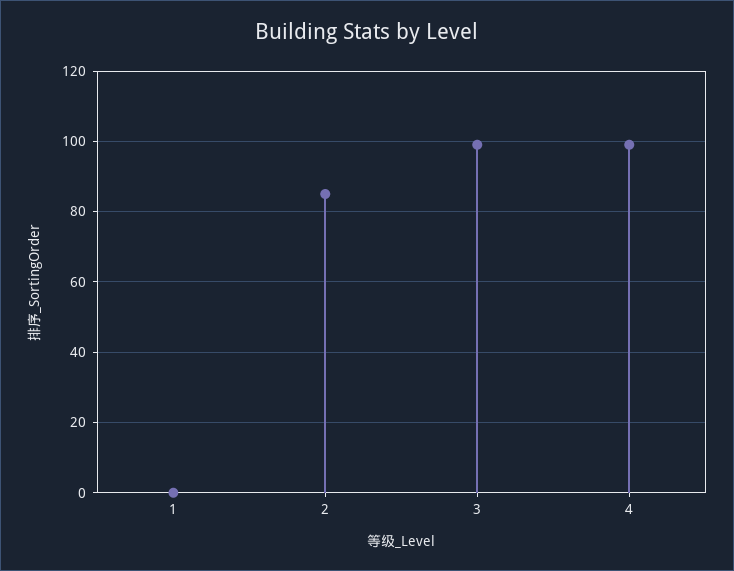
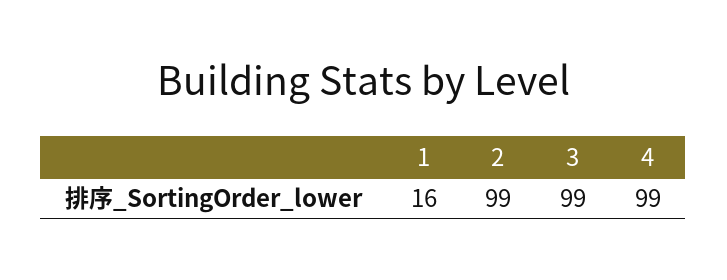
  {
-   "1": 0,
+   "1": 16,
-   "2": 85,
+   "2": 99,
    "3": 99,
    "4": 99
  }

